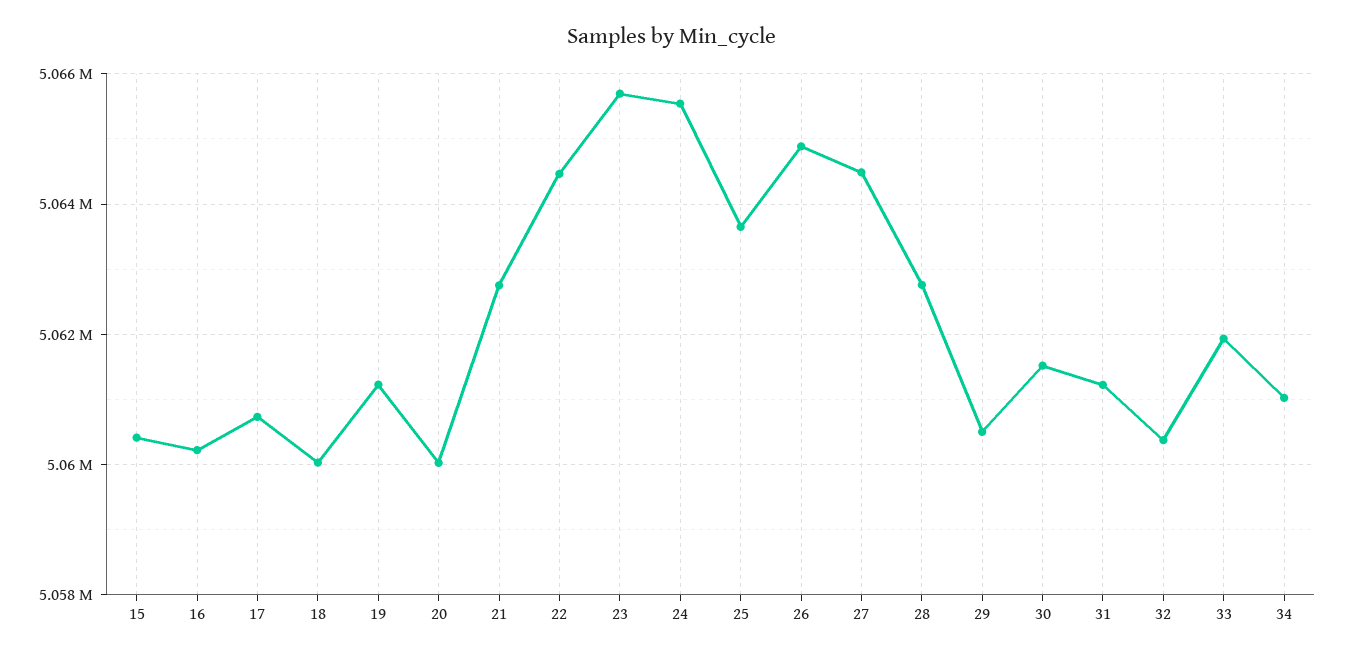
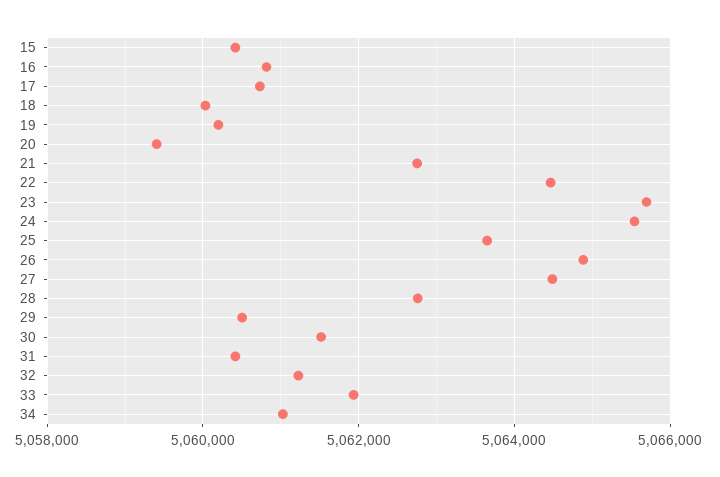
  {
    "15": 5060400,
-   "16": 5060200,
+   "16": 5060800,
    "17": 5060800,
    "18": 5060000,
-   "19": 5061200,
+   "19": 5060200,
-   "20": 5060000,
+   "20": 5059400,
    "21": 5062800,
    "22": 5064400,
    "23": 5065600,
    "24": 5065600,
    "25": 5063600,
    "26": 5064800,
    "27": 5064400,
    "28": 5062800,
    "29": 5060600,
    "30": 5061600,
-   "31": 5061200,
+   "31": 5060400,
-   "32": 5060400,
+   "32": 5061200,
    "33": 5062000,
    "34": 5061000
  }

